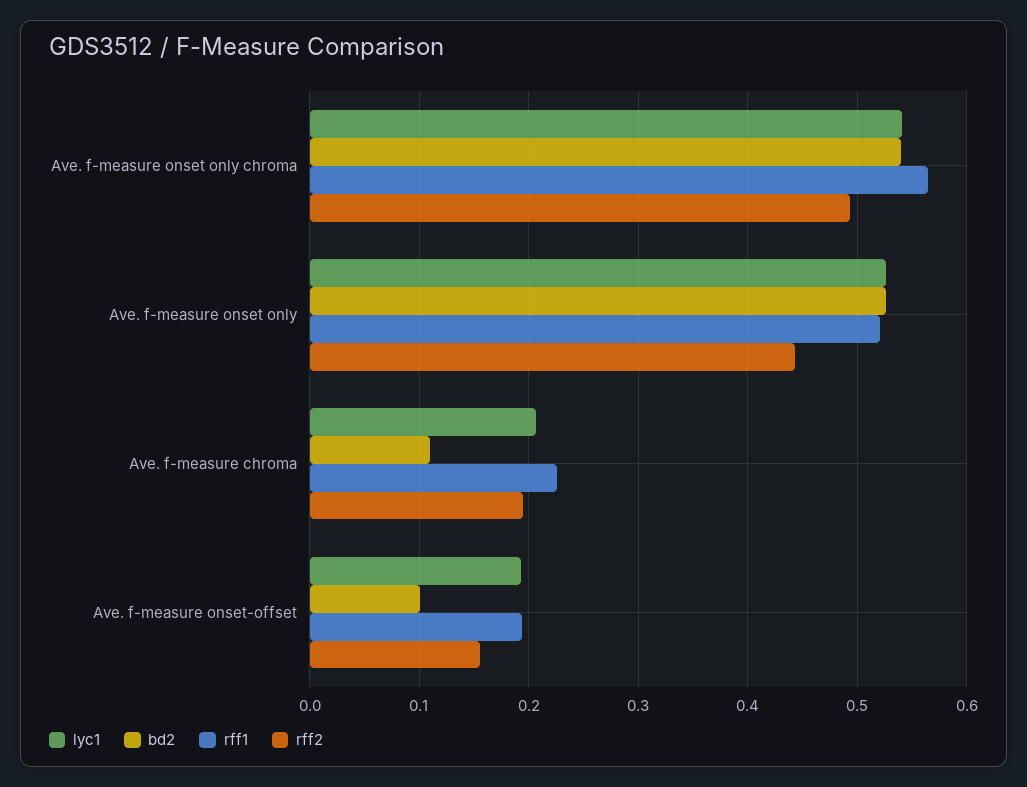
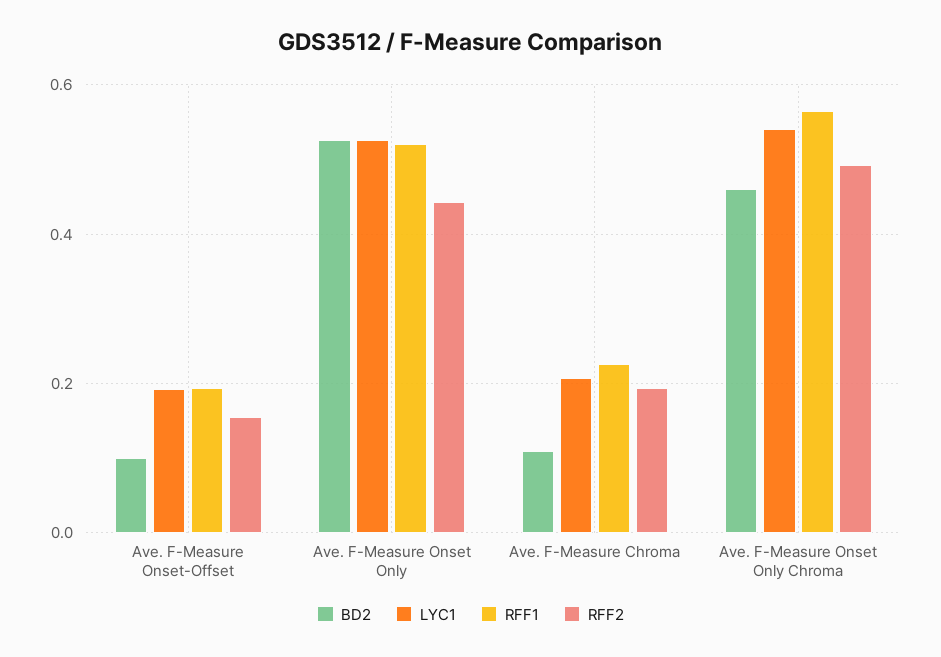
  {
    "lyc1": {
      "Ave. f-measure onset only chroma": 0.54,
      "Ave. f-measure onset only": 0.53,
      "Ave. f-measure chroma": 0.21,
      "Ave. f-measure onset-offset": 0.19
    },
    "bd2": {
-     "Ave. f-measure onset only chroma": 0.54,
+     "Ave. f-measure onset only chroma": 0.46,
      "Ave. f-measure onset only": 0.53,
      "Ave. f-measure chroma": 0.11,
      "Ave. f-measure onset-offset": 0.1
    },
    "rff1": {
      "Ave. f-measure onset only chroma": 0.56,
      "Ave. f-measure onset only": 0.52,
      "Ave. f-measure chroma": 0.23,
      "Ave. f-measure onset-offset": 0.19
    },
    "rff2": {
      "Ave. f-measure onset only chroma": 0.49,
      "Ave. f-measure onset only": 0.44,
      "Ave. f-measure chroma": 0.19,
      "Ave. f-measure onset-offset": 0.16
    }
  }

